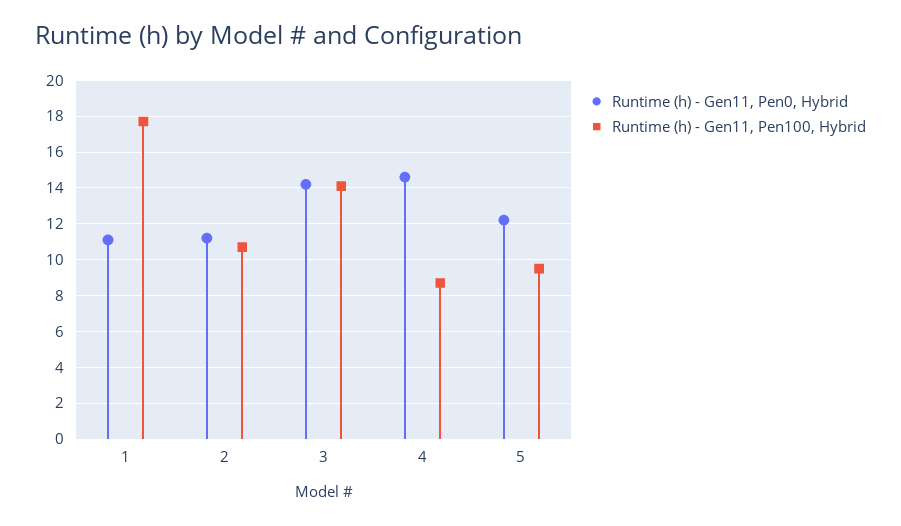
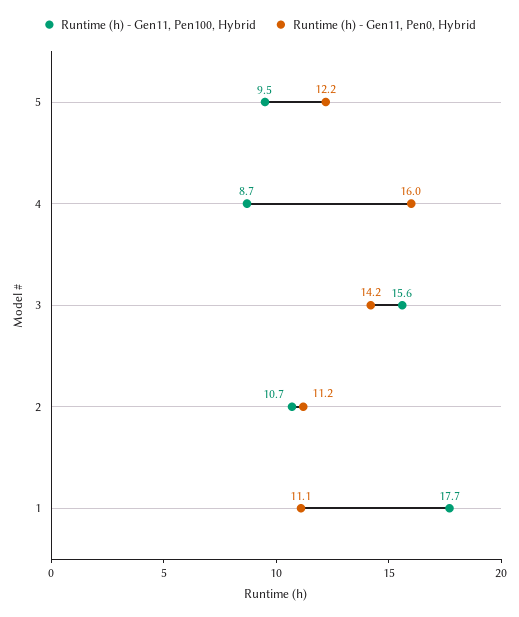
  {
    "Runtime (h) - Gen11, Pen0, Hybrid": {
      "1": 11.1,
      "2": 11.2,
      "3": 14.2,
-     "4": 14.5,
+     "4": 16,
      "5": 12.2
    },
    "Runtime (h) - Gen11, Pen100, Hybrid": {
      "1": 17.7,
      "2": 10.7,
-     "3": 14,
+     "3": 15.6,
      "4": 8.7,
      "5": 9.5
    }
  }

